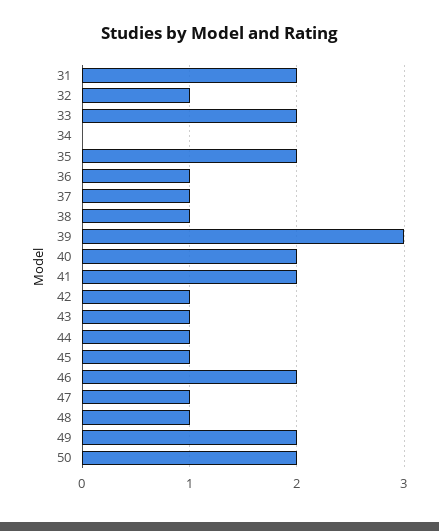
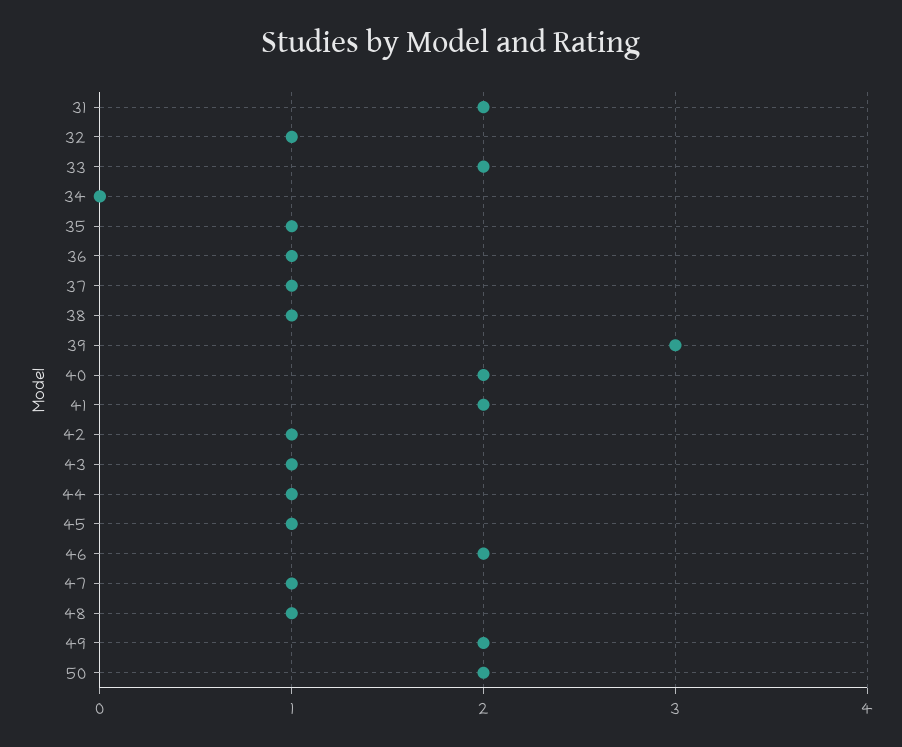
  {
    "31": 2,
    "32": 1,
    "33": 2,
    "34": 0,
-   "35": 2,
+   "35": 1,
    "36": 1,
    "37": 1,
    "38": 1,
    "39": 3,
    "40": 2,
    "41": 2,
    "42": 1,
    "43": 1,
    "44": 1,
    "45": 1,
    "46": 2,
    "47": 1,
    "48": 1,
    "49": 2,
    "50": 2
  }

